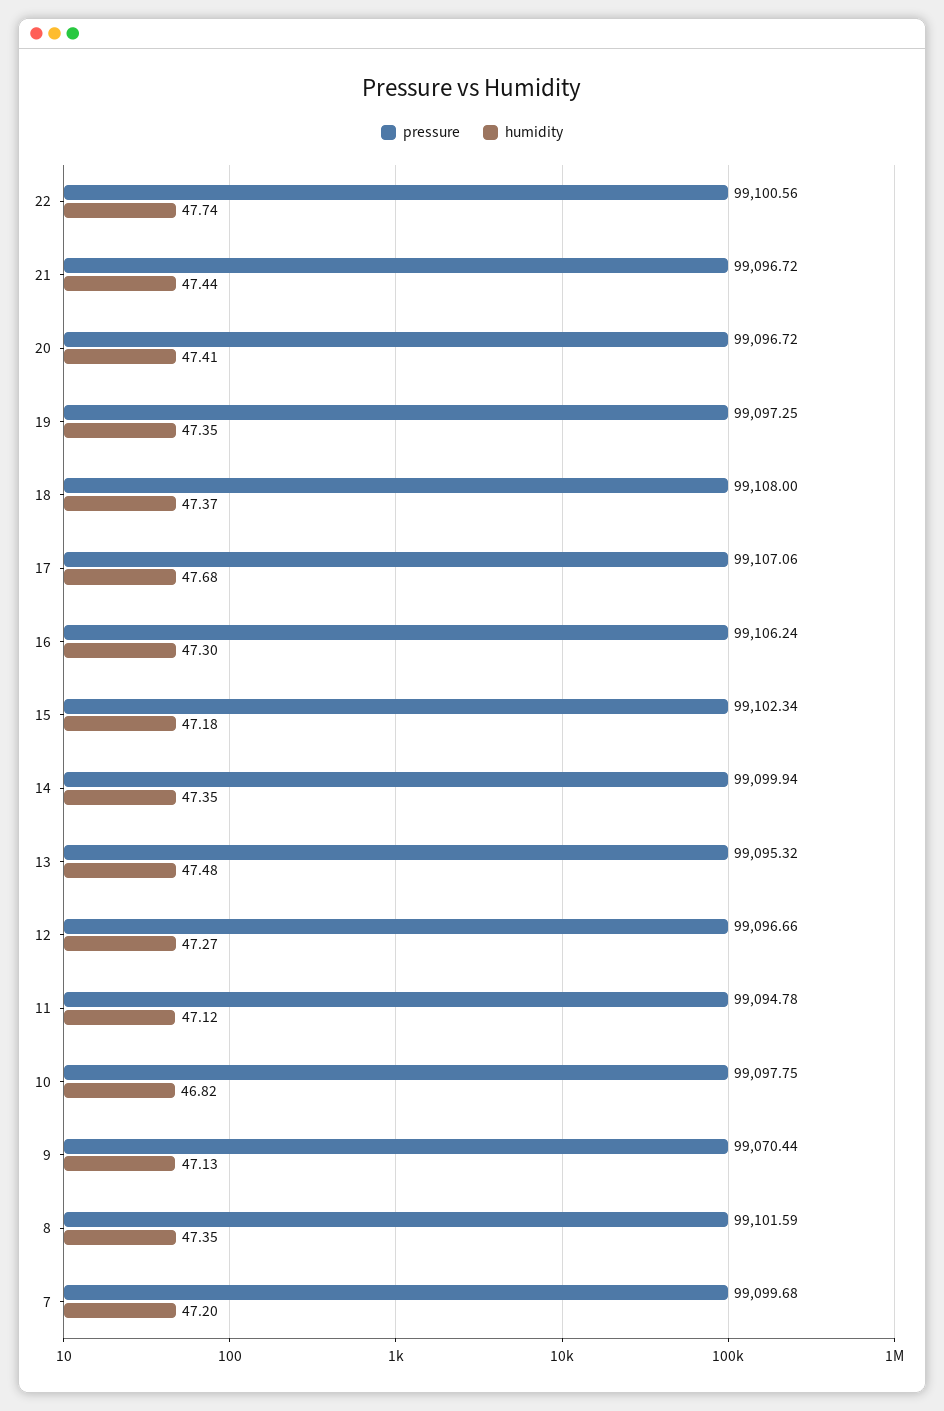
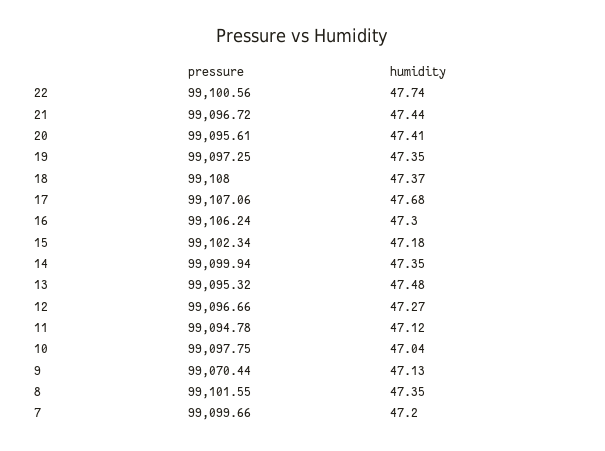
  {
    "pressure": {
      "22": 99100.56,
      "21": 99096.72,
-     "20": 99096.72,
+     "20": 99095.61,
      "19": 99097.25,
      "18": 99108,
      "17": 99107.06,
      "16": 99106.24,
      "15": 99102.34,
      "14": 99099.94,
      "13": 99095.32,
      "12": 99096.66,
      "11": 99094.78,
      "10": 99097.75,
      "9": 99070.44,
-     "8": 99101.59,
+     "8": 99101.55,
-     "7": 99099.68
+     "7": 99099.66
    },
    "humidity": {
      "22": 47.74,
      "21": 47.44,
      "20": 47.41,
      "19": 47.35,
      "18": 47.37,
      "17": 47.68,
      "16": 47.3,
      "15": 47.18,
      "14": 47.35,
      "13": 47.48,
      "12": 47.27,
      "11": 47.12,
-     "10": 46.82,
+     "10": 47.04,
      "9": 47.13,
      "8": 47.35,
      "7": 47.2
    }
  }

